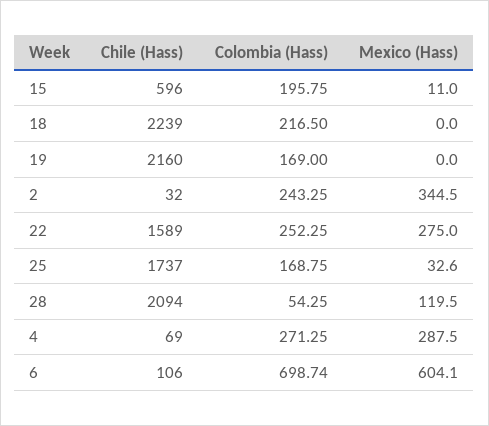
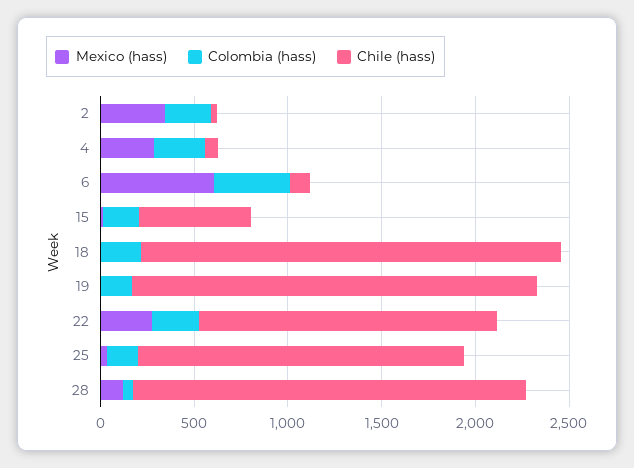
  {
    "Chile (Hass)": {
      "15": 596,
      "18": 2239,
      "19": 2160,
      "2": 32,
      "22": 1589,
      "25": 1737,
      "28": 2094,
      "4": 69,
      "6": 106
    },
    "Colombia (Hass)": {
      "15": 195.75,
      "18": 216.5,
      "19": 169,
      "2": 243.25,
      "22": 252.25,
      "25": 168.75,
      "28": 54.25,
      "4": 271.25,
-     "6": 698.74
+     "6": 400
    },
    "Mexico (Hass)": {
      "15": 11,
      "18": 0,
      "19": 0,
      "2": 344.5,
      "22": 275,
      "25": 32.6,
      "28": 119.5,
      "4": 287.5,
      "6": 604.1
    }
  }

